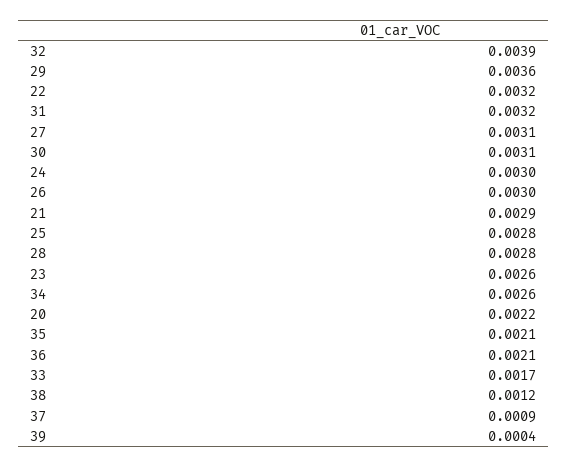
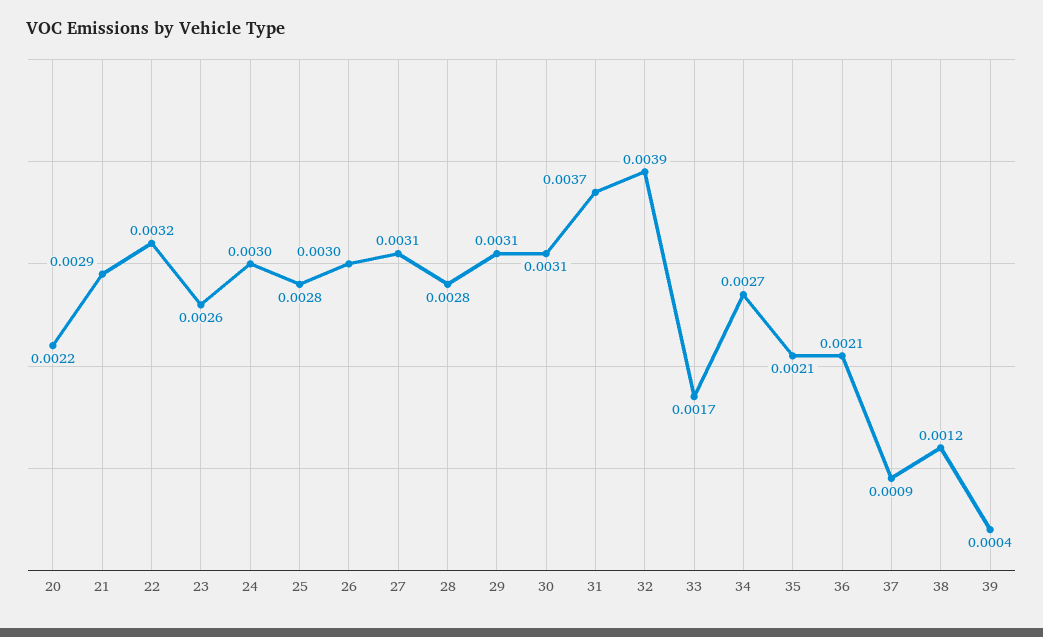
  {
    "32": 0.0039,
-   "29": 0.0036,
+   "29": 0.0031,
    "22": 0.0032,
-   "31": 0.0032,
+   "31": 0.0037,
    "27": 0.0031,
    "30": 0.0031,
    "24": 0.003,
    "26": 0.003,
    "21": 0.0029,
    "25": 0.0028,
    "28": 0.0028,
    "23": 0.0026,
-   "34": 0.0026,
+   "34": 0.0027,
    "20": 0.0022,
    "35": 0.0021,
    "36": 0.0021,
    "33": 0.0017,
    "38": 0.0012,
    "37": 0.0009,
    "39": 0.0004
  }

